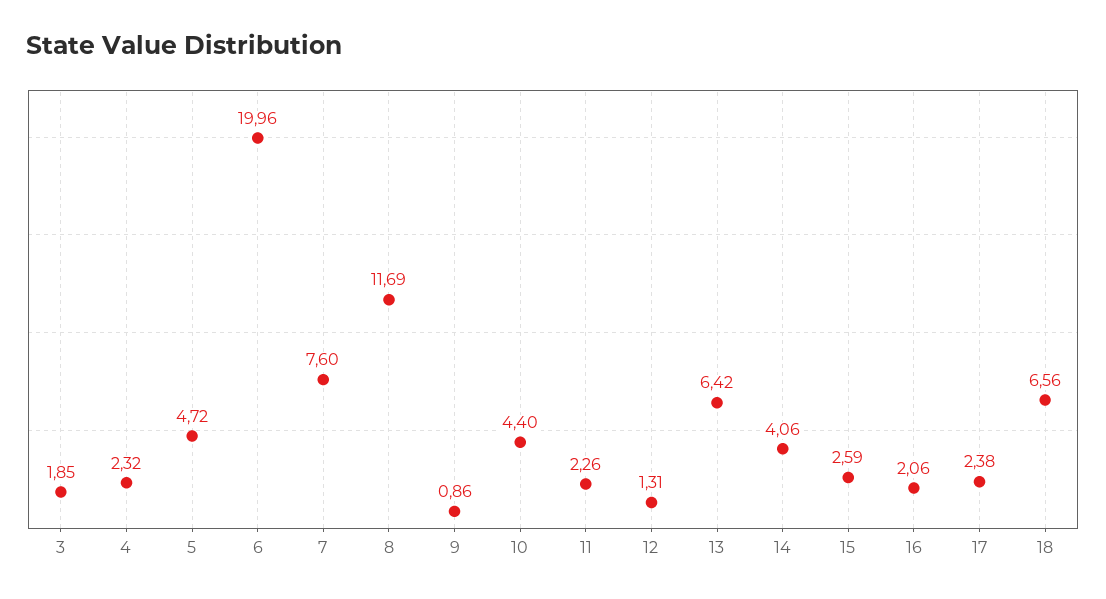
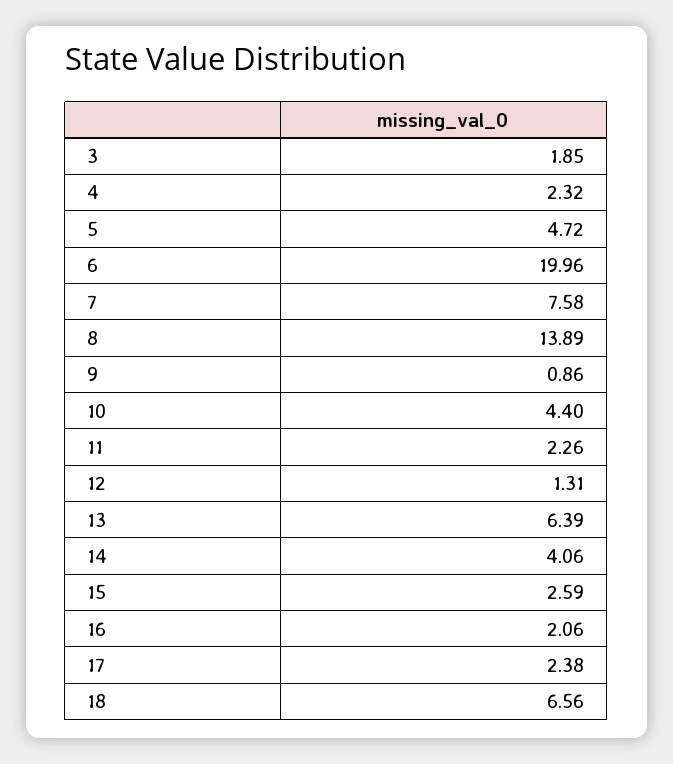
  {
    "3": 1.85,
    "4": 2.32,
    "5": 4.72,
    "6": 19.96,
-   "7": 7.6,
+   "7": 7.58,
-   "8": 11.69,
+   "8": 13.89,
    "9": 0.86,
    "10": 4.4,
    "11": 2.26,
    "12": 1.31,
-   "13": 6.42,
+   "13": 6.39,
    "14": 4.06,
    "15": 2.59,
    "16": 2.06,
    "17": 2.38,
    "18": 6.56
  }

